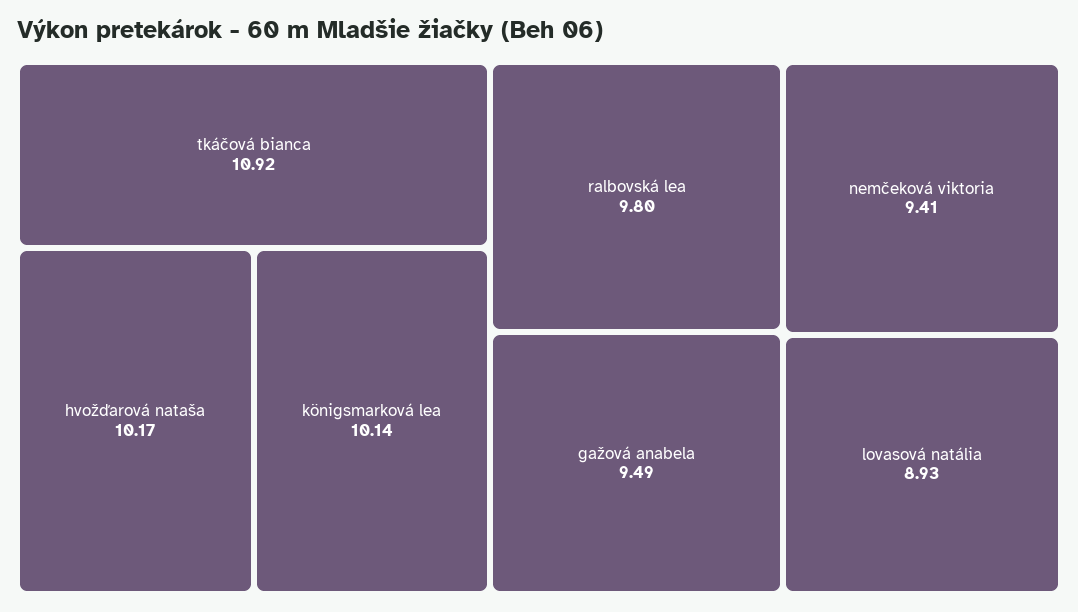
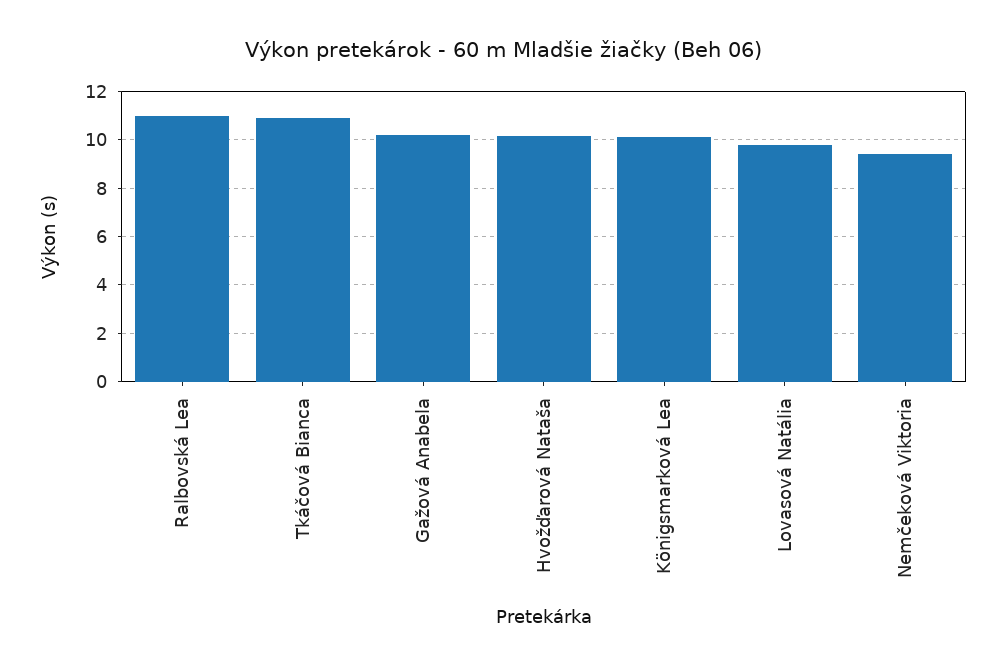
  {
    "tkáčová bianca": 10.92,
    "hvožďarová nataša": 10.17,
    "königsmarková lea": 10.14,
-   "ralbovská lea": 9.8,
+   "ralbovská lea": 11,
-   "gažová anabela": 9.49,
+   "gažová anabela": 10.25,
    "nemčeková viktoria": 9.41,
-   "lovasová natália": 8.93
+   "lovasová natália": 9.75
  }

